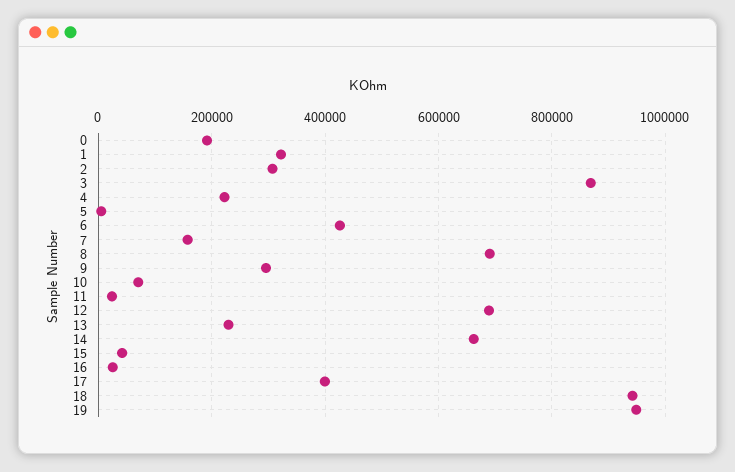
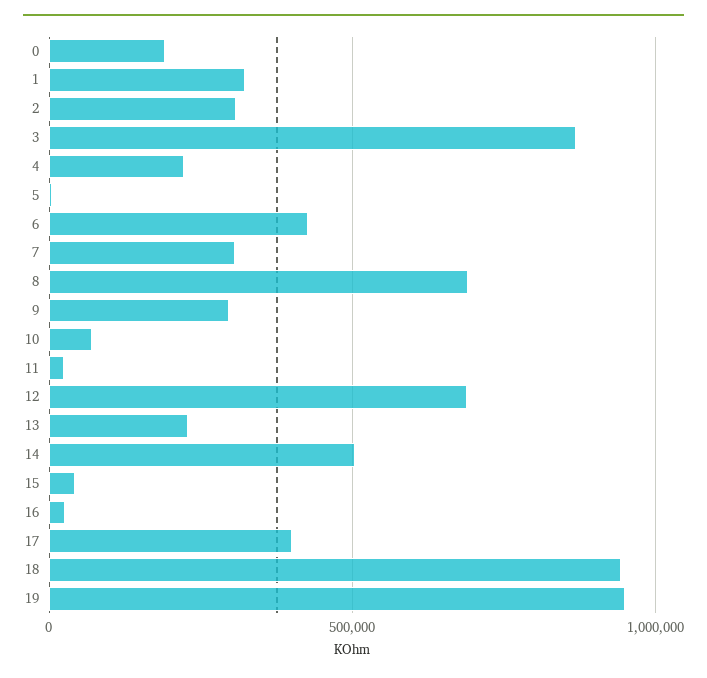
  {
    "0": 200000,
    "1": 320000,
    "2": 300000,
    "3": 860000,
    "4": 220000,
    "5": 0,
    "6": 420000,
-   "7": 160000,
+   "7": 300000,
    "8": 700000,
    "9": 300000,
    "10": 80000,
    "11": 20000,
    "12": 680000,
    "13": 220000,
-   "14": 660000,
+   "14": 500000,
    "15": 40000,
    "16": 20000,
    "17": 400000,
    "18": 940000,
    "19": 940000
  }

